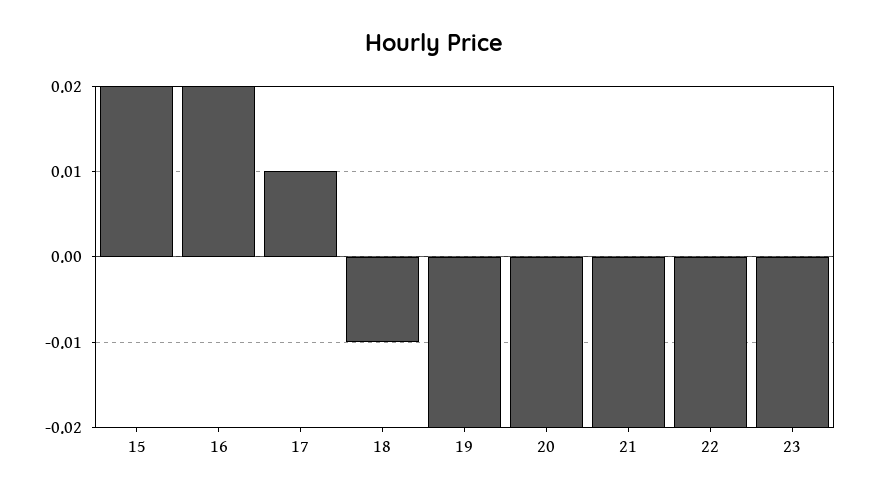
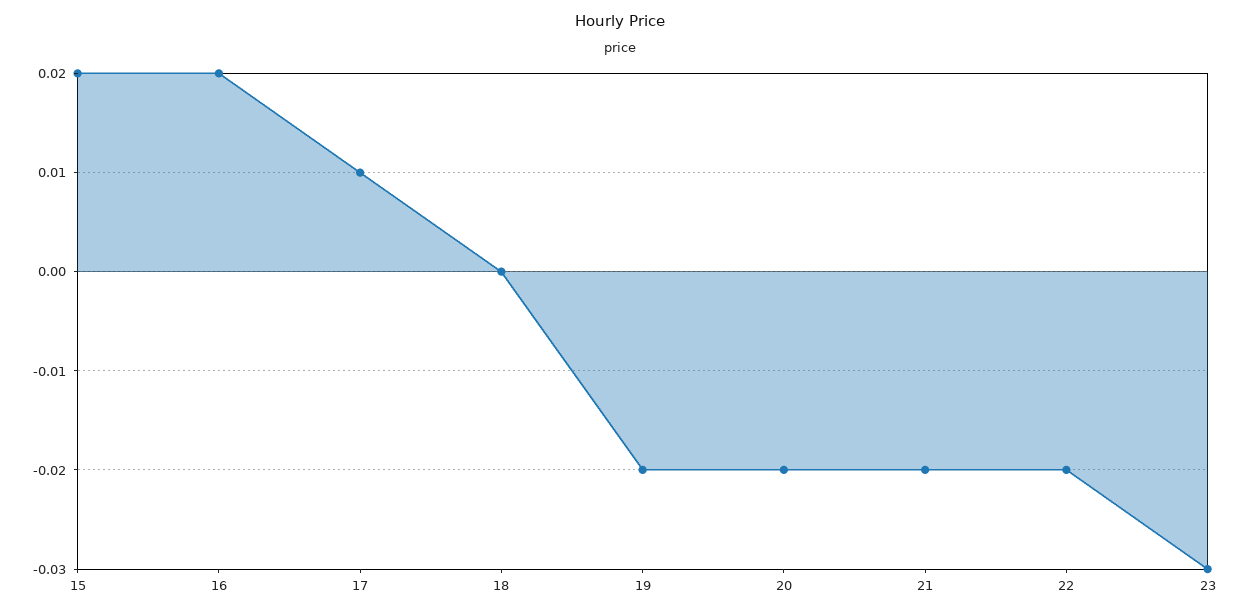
  {
    "15": 0.02,
    "16": 0.02,
    "17": 0.01,
-   "18": -0.01,
+   "18": 0,
    "19": -0.02,
    "20": -0.02,
    "21": -0.02,
    "22": -0.02,
-   "23": -0.02
+   "23": -0.03
  }

